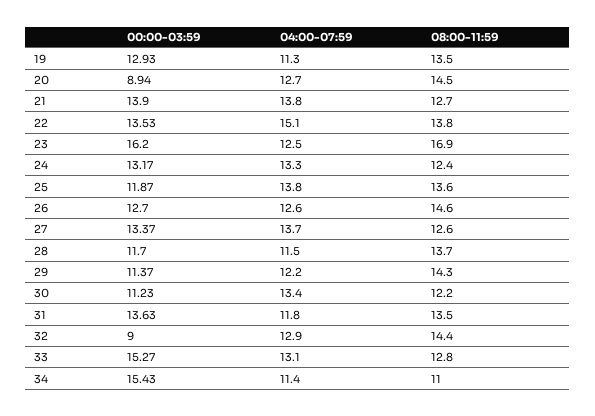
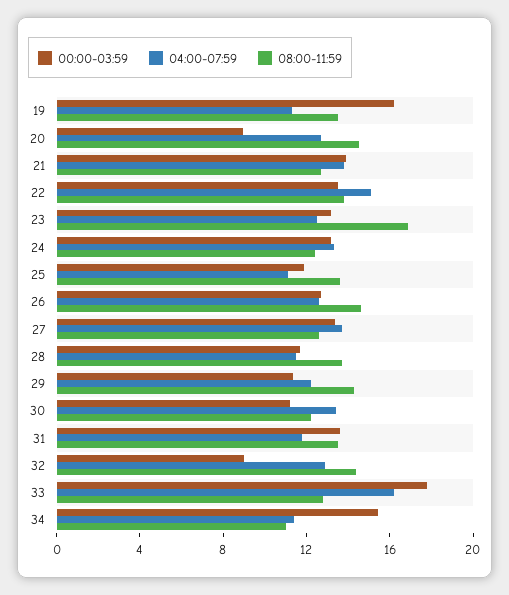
  {
    "00:00-03:59": {
-     "19": 12.93,
+     "19": 16,
      "20": 8.94,
      "21": 13.9,
      "22": 13.53,
-     "23": 16.2,
+     "23": 13,
      "24": 13.17,
      "25": 11.87,
      "26": 12.7,
      "27": 13.37,
      "28": 11.7,
      "29": 11.37,
      "30": 11.23,
      "31": 13.63,
      "32": 9,
-     "33": 15.27,
+     "33": 18,
      "34": 15.43
    },
    "04:00-07:59": {
      "19": 11.3,
      "20": 12.7,
      "21": 13.8,
      "22": 15.1,
      "23": 12.5,
      "24": 13.3,
-     "25": 13.8,
+     "25": 11,
      "26": 12.6,
      "27": 13.7,
      "28": 11.5,
      "29": 12.2,
      "30": 13.4,
      "31": 11.8,
      "32": 12.9,
-     "33": 13.1,
+     "33": 16,
      "34": 11.4
    },
    "08:00-11:59": {
      "19": 13.5,
      "20": 14.5,
      "21": 12.7,
      "22": 13.8,
      "23": 16.9,
      "24": 12.4,
      "25": 13.6,
      "26": 14.6,
      "27": 12.6,
      "28": 13.7,
      "29": 14.3,
      "30": 12.2,
      "31": 13.5,
      "32": 14.4,
      "33": 12.8,
      "34": 11
    }
  }

